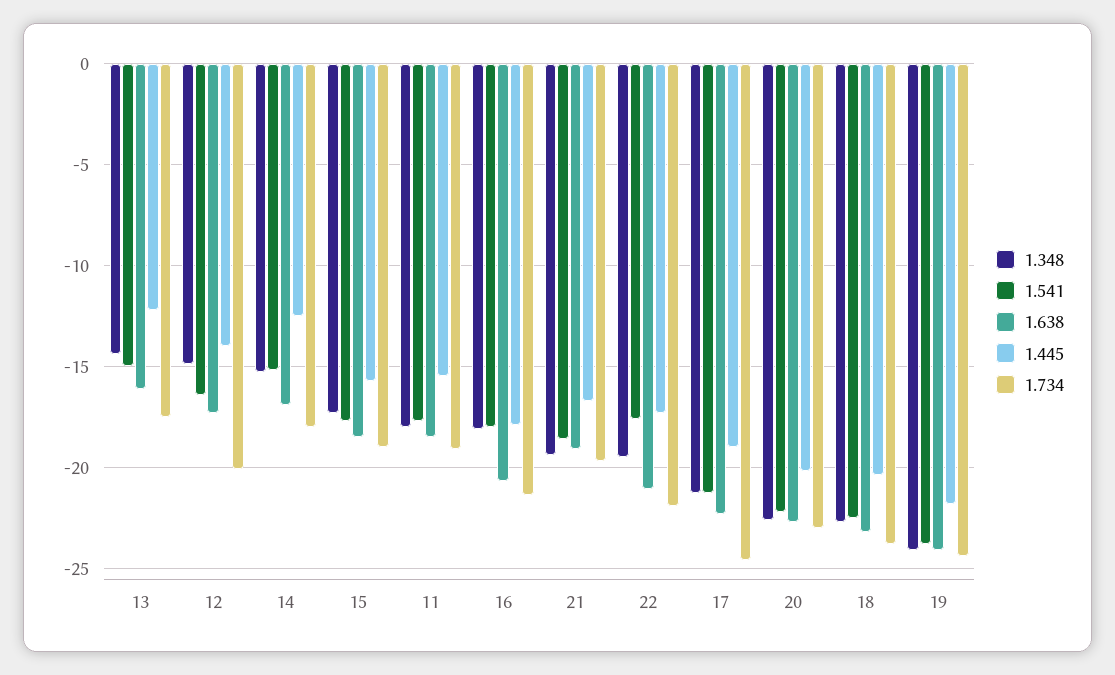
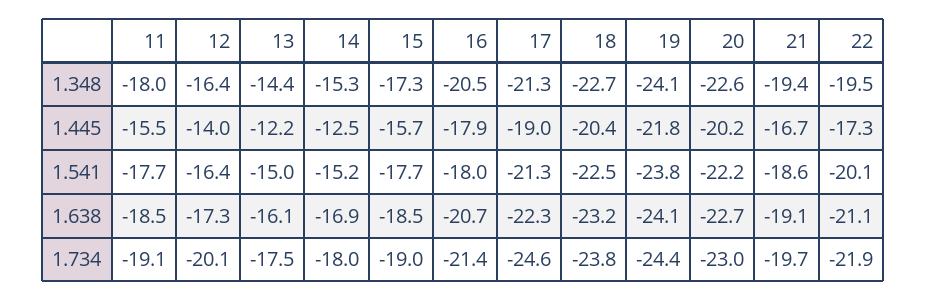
  {
    "1.348": {
      "13": -14.4,
-     "12": -15,
+     "12": -16.4,
      "14": -15.3,
      "15": -17.3,
      "11": -18,
-     "16": -18,
+     "16": -20.5,
      "21": -19.4,
      "22": -19.5,
      "17": -21.3,
      "20": -22.6,
      "18": -22.7,
      "19": -24.1
    },
    "1.541": {
      "13": -15,
      "12": -16.4,
      "14": -15.2,
      "15": -17.7,
      "11": -17.7,
      "16": -18,
      "21": -18.6,
-     "22": -17.5,
+     "22": -20.1,
      "17": -21.3,
      "20": -22.2,
      "18": -22.5,
      "19": -23.8
    },
    "1.638": {
      "13": -16.1,
      "12": -17.3,
      "14": -16.9,
      "15": -18.5,
      "11": -18.5,
      "16": -20.7,
      "21": -19.1,
      "22": -21.1,
      "17": -22.3,
      "20": -22.7,
      "18": -23.2,
      "19": -24.1
    },
    "1.445": {
      "13": -12.2,
      "12": -14,
      "14": -12.5,
      "15": -15.7,
      "11": -15.5,
      "16": -17.9,
      "21": -16.7,
      "22": -17.3,
      "17": -19,
      "20": -20.2,
      "18": -20.4,
      "19": -21.8
    },
    "1.734": {
      "13": -17.5,
      "12": -20.1,
      "14": -18,
      "15": -19,
      "11": -19.1,
      "16": -21.4,
      "21": -19.7,
      "22": -21.9,
      "17": -24.6,
      "20": -23,
      "18": -23.8,
      "19": -24.4
    }
  }

